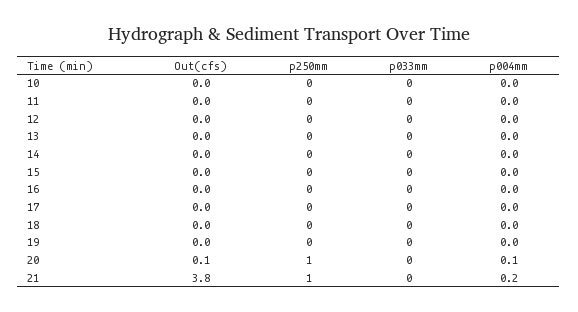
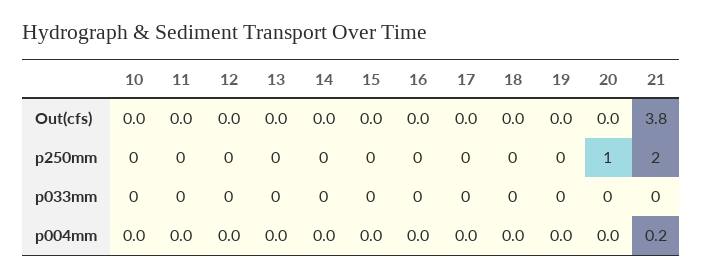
  {
    "Out(cfs)": {
      "10": 0,
      "11": 0,
      "12": 0,
      "13": 0,
      "14": 0,
      "15": 0,
      "16": 0,
      "17": 0,
      "18": 0,
      "19": 0,
-     "20": 0.1,
+     "20": 0,
      "21": 3.8
    },
    "p250mm": {
      "10": 0,
      "11": 0,
      "12": 0,
      "13": 0,
      "14": 0,
      "15": 0,
      "16": 0,
      "17": 0,
      "18": 0,
      "19": 0,
      "20": 1,
-     "21": 1
+     "21": 2
    },
    "p033mm": {
      "10": 0,
      "11": 0,
      "12": 0,
      "13": 0,
      "14": 0,
      "15": 0,
      "16": 0,
      "17": 0,
      "18": 0,
      "19": 0,
      "20": 0,
      "21": 0
    },
    "p004mm": {
      "10": 0,
      "11": 0,
      "12": 0,
      "13": 0,
      "14": 0,
      "15": 0,
      "16": 0,
      "17": 0,
      "18": 0,
      "19": 0,
-     "20": 0.1,
+     "20": 0,
      "21": 0.2
    }
  }

